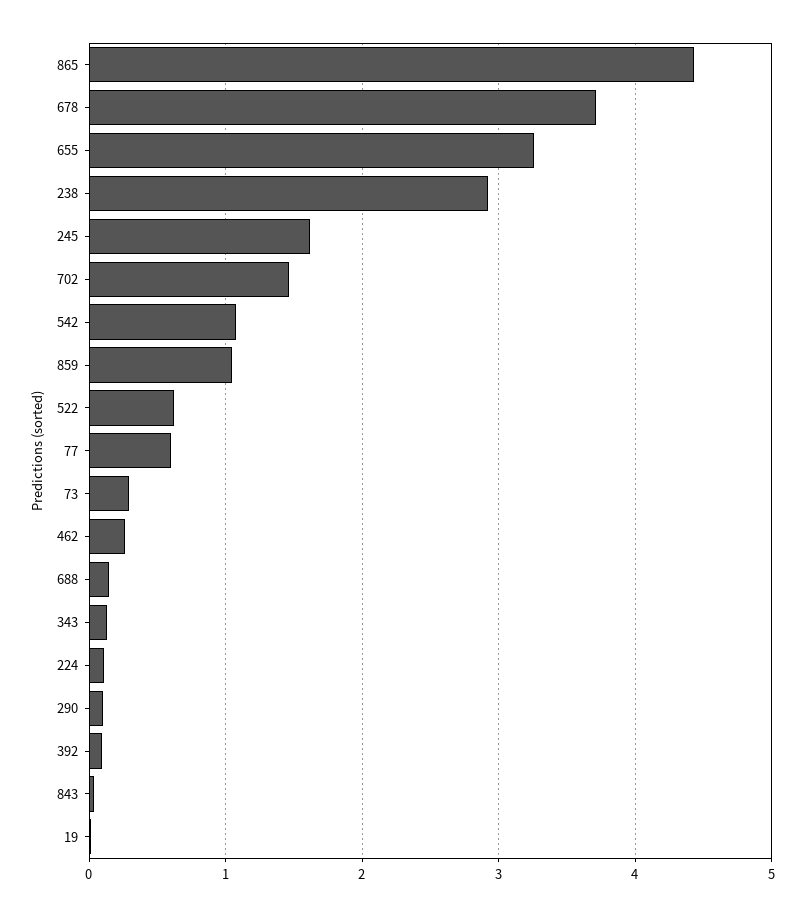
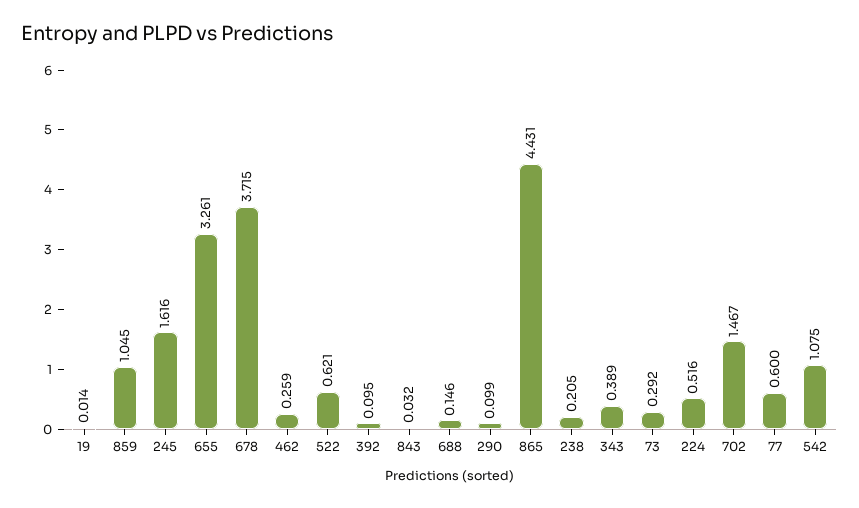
  {
    "865": 4.431,
    "678": 3.715,
    "655": 3.261,
-   "238": 2.9,
+   "238": 0.205,
    "245": 1.616,
    "702": 1.467,
    "542": 1.075,
    "859": 1.045,
    "522": 0.621,
    "77": 0.6,
    "73": 0.292,
    "462": 0.259,
    "688": 0.146,
-   "343": 0.1,
+   "343": 0.389,
-   "224": 0.1,
+   "224": 0.516,
    "290": 0.099,
    "392": 0.095,
    "843": 0.032,
    "19": 0.014
  }

